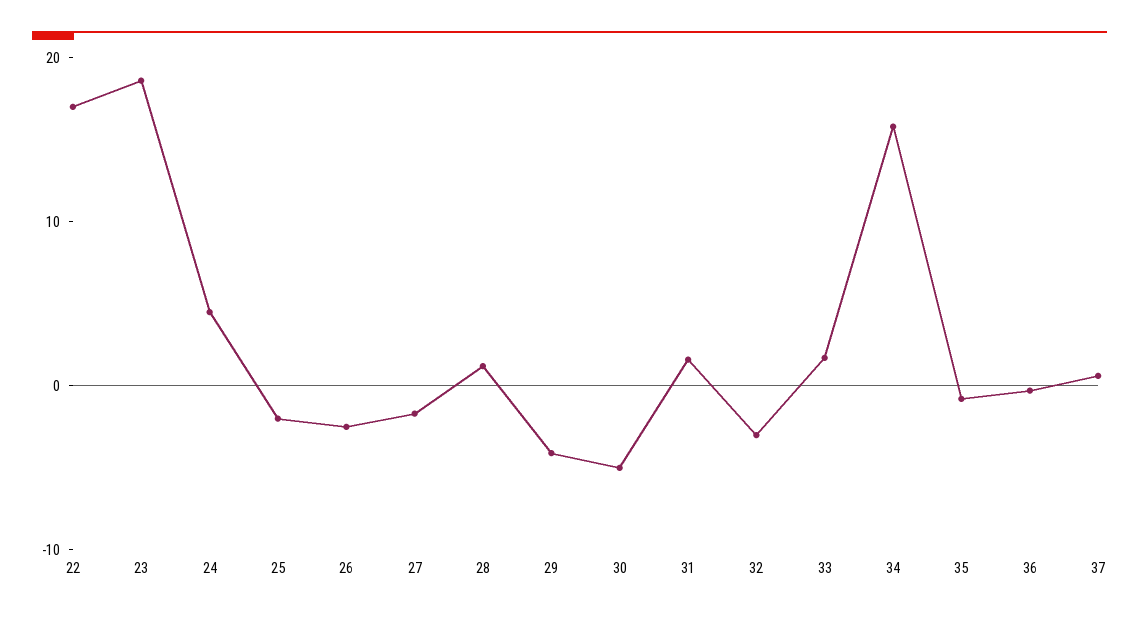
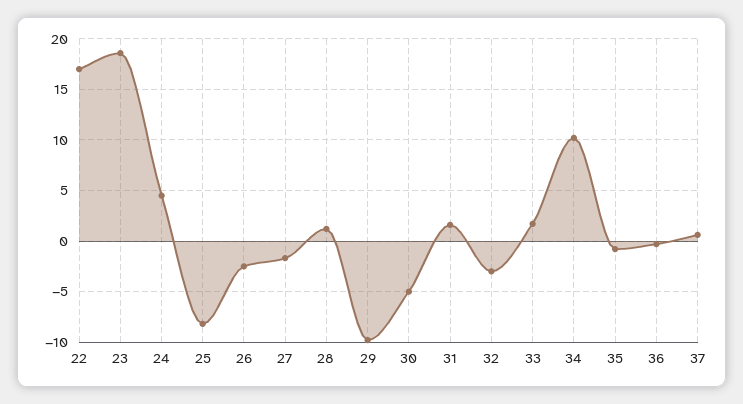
  {
    "22": 17,
    "23": 19,
    "24": 5,
-   "25": -2,
+   "25": -8,
    "26": -3,
    "27": -2,
    "28": 1,
-   "29": -4,
+   "29": -10,
    "30": -5,
    "31": 2,
    "32": -3,
    "33": 2,
-   "34": 16,
+   "34": 10,
    "35": -1,
    "36": 0,
    "37": 1
  }

